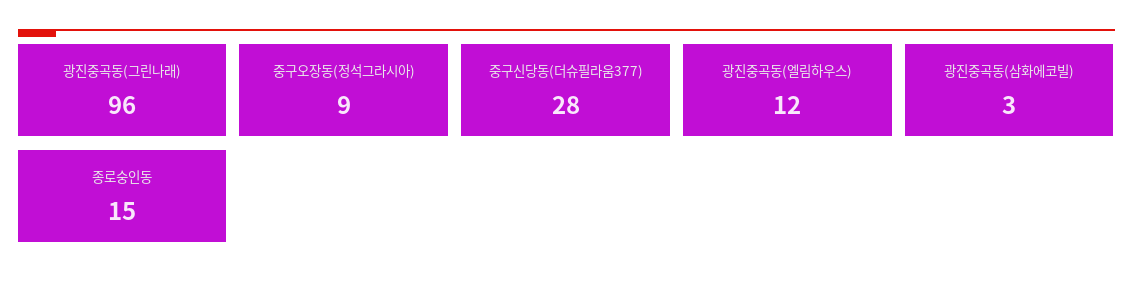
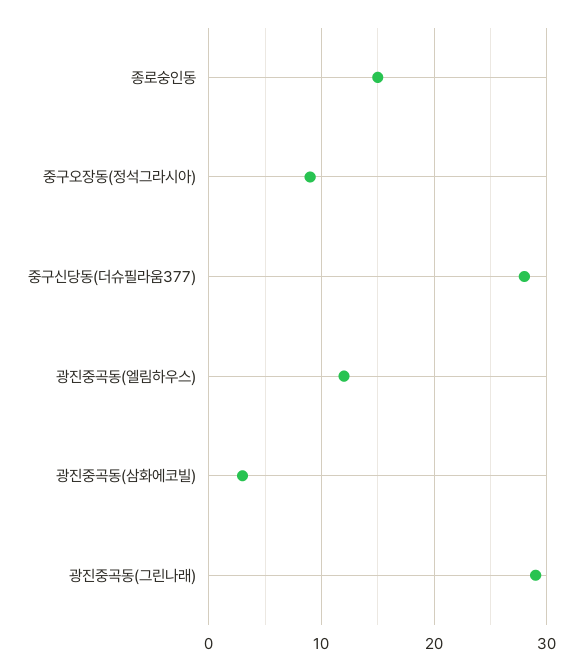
  {
-   "광진중곡동(그린나래)": 96,
+   "광진중곡동(그린나래)": 29,
    "중구오장동(정석그라시아)": 9,
    "중구신당동(더슈필라움377)": 28,
    "광진중곡동(엘림하우스)": 12,
    "광진중곡동(삼화에코빌)": 3,
    "종로숭인동": 15
  }

